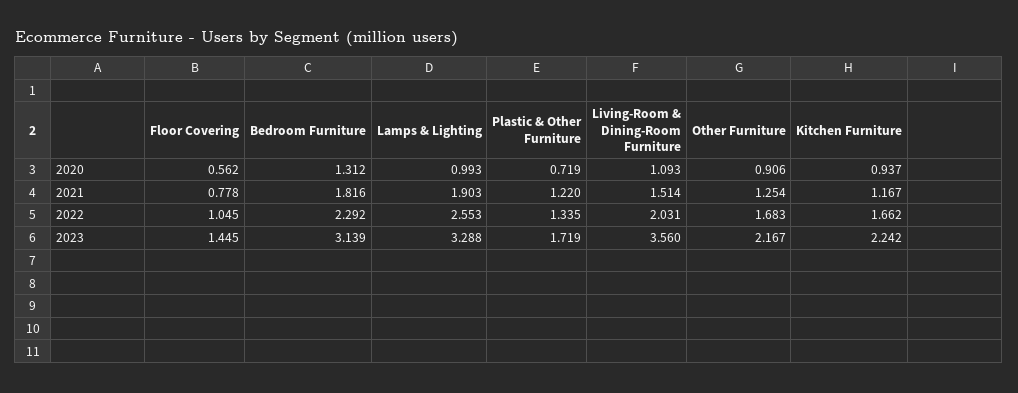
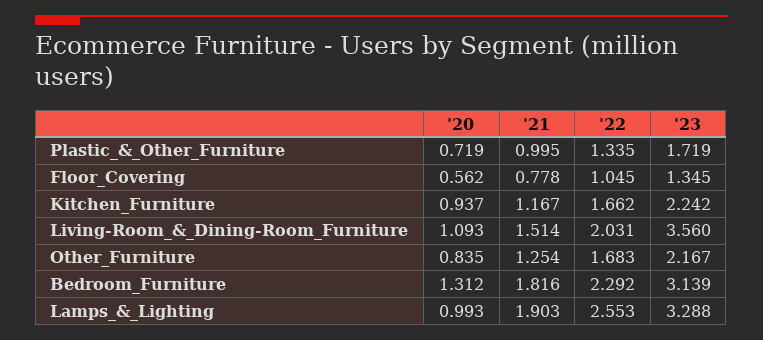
  {
    "Floor Covering": {
      "2020": 0.562,
      "2021": 0.778,
      "2022": 1.045,
-     "2023": 1.445
+     "2023": 1.345
    },
    "Bedroom Furniture": {
      "2020": 1.312,
      "2021": 1.816,
      "2022": 2.292,
      "2023": 3.139
    },
    "Lamps & Lighting": {
      "2020": 0.993,
      "2021": 1.903,
      "2022": 2.553,
      "2023": 3.288
    },
    "Plastic & Other Furniture": {
      "2020": 0.719,
-     "2021": 1.22,
+     "2021": 0.995,
      "2022": 1.335,
      "2023": 1.719
    },
    "Living-Room & Dining-Room Furniture": {
      "2020": 1.093,
      "2021": 1.514,
      "2022": 2.031,
      "2023": 3.56
    },
    "Other Furniture": {
-     "2020": 0.906,
+     "2020": 0.835,
      "2021": 1.254,
      "2022": 1.683,
      "2023": 2.167
    },
    "Kitchen Furniture": {
      "2020": 0.937,
      "2021": 1.167,
      "2022": 1.662,
      "2023": 2.242
    }
  }

